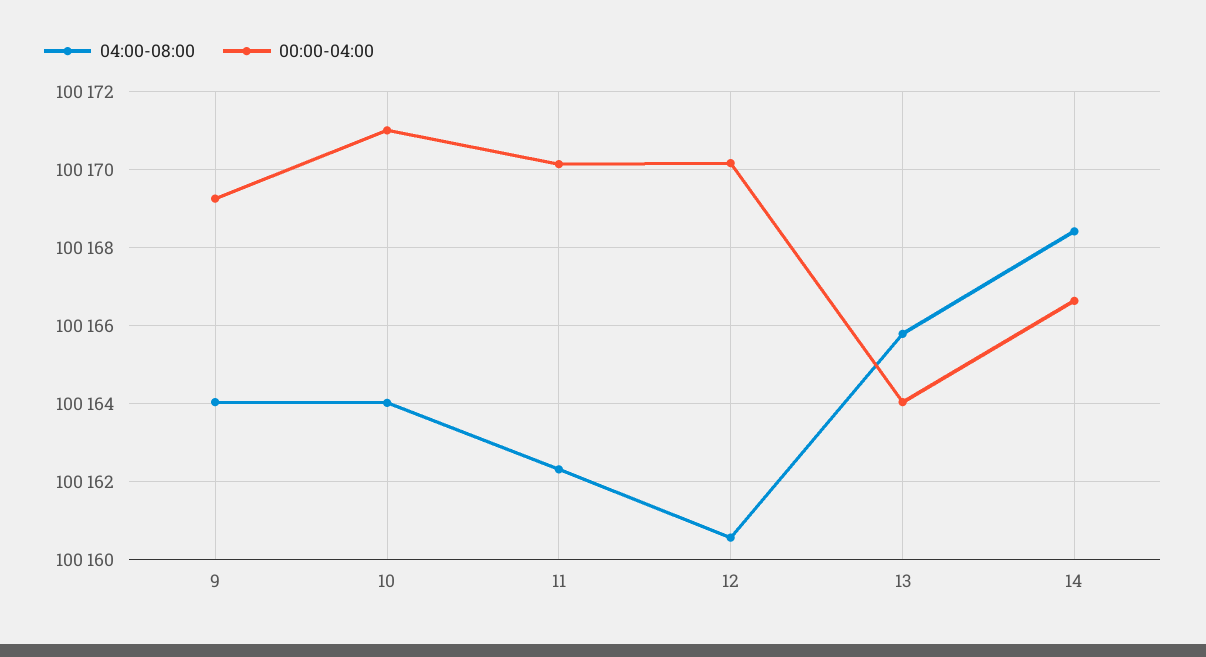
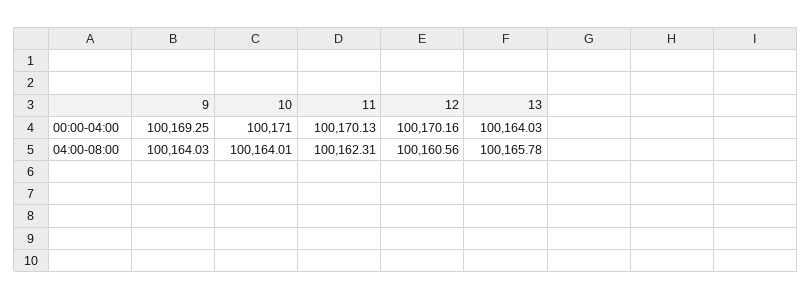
  {
    "04:00-08:00": {
      "9": 100164.03,
      "10": 100164.01,
      "11": 100162.31,
      "12": 100160.56,
-     "13": 100165.78,
+     "13": 100165.78
-     "14": 100168.4
    },
    "00:00-04:00": {
      "9": 100169.25,
      "10": 100171,
      "11": 100170.13,
      "12": 100170.16,
-     "13": 100164.03,
+     "13": 100164.03
-     "14": 100166.6
    }
  }

